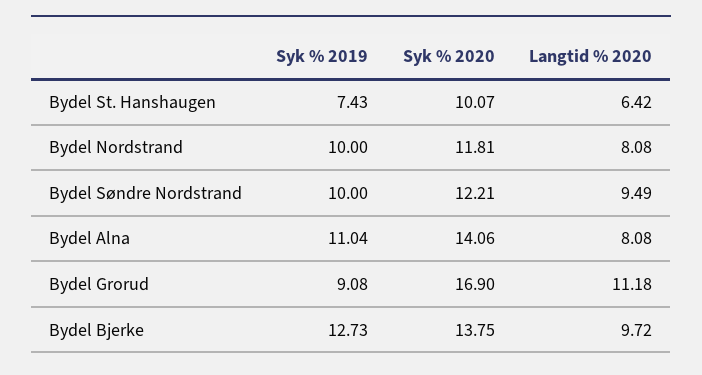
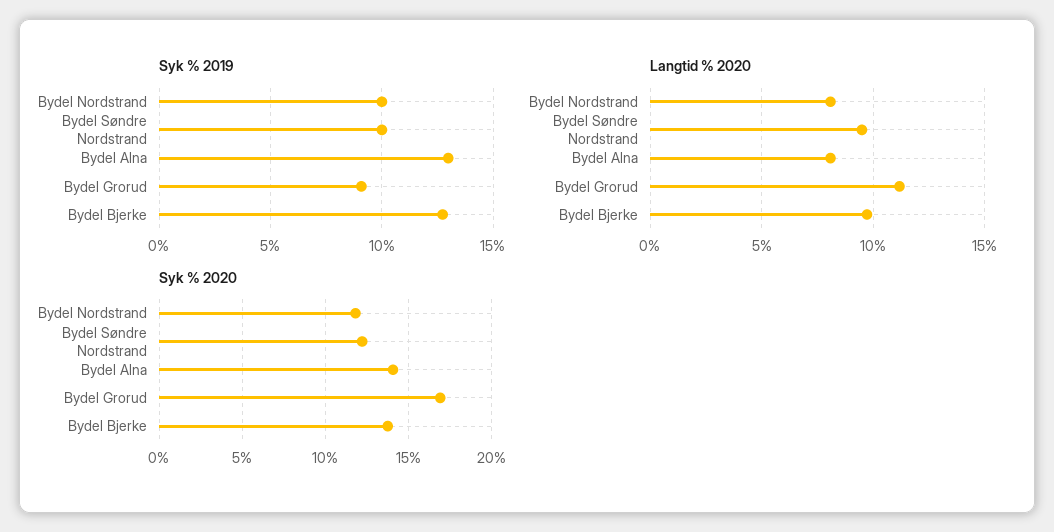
  {
    "Syk % 2019": {
-     "Bydel St. Hanshaugen": 7.43,
      "Bydel Nordstrand": 10,
      "Bydel Søndre Nordstrand": 10,
-     "Bydel Alna": 11.04,
+     "Bydel Alna": 13,
      "Bydel Grorud": 9.08,
      "Bydel Bjerke": 12.73
    },
    "Syk % 2020": {
-     "Bydel St. Hanshaugen": 10.07,
      "Bydel Nordstrand": 11.81,
      "Bydel Søndre Nordstrand": 12.21,
      "Bydel Alna": 14.06,
      "Bydel Grorud": 16.9,
      "Bydel Bjerke": 13.75
    },
    "Langtid % 2020": {
-     "Bydel St. Hanshaugen": 6.42,
      "Bydel Nordstrand": 8.08,
      "Bydel Søndre Nordstrand": 9.49,
      "Bydel Alna": 8.08,
      "Bydel Grorud": 11.18,
      "Bydel Bjerke": 9.72
    }
  }

